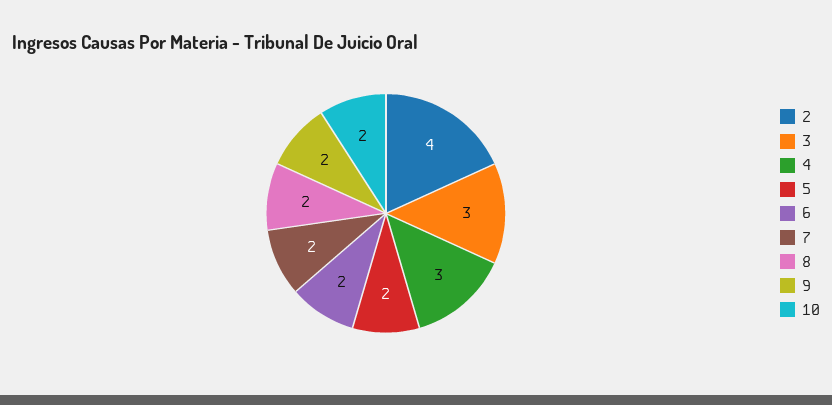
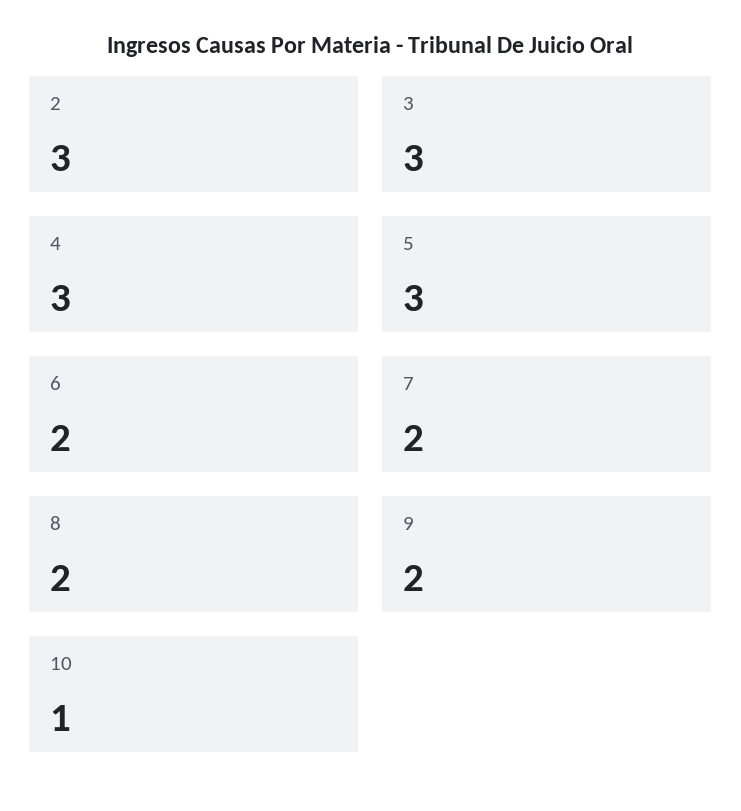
  {
-   "2": 4,
+   "2": 3,
    "3": 3,
    "4": 3,
-   "5": 2,
+   "5": 3,
    "6": 2,
    "7": 2,
    "8": 2,
    "9": 2,
-   "10": 2
+   "10": 1
  }

